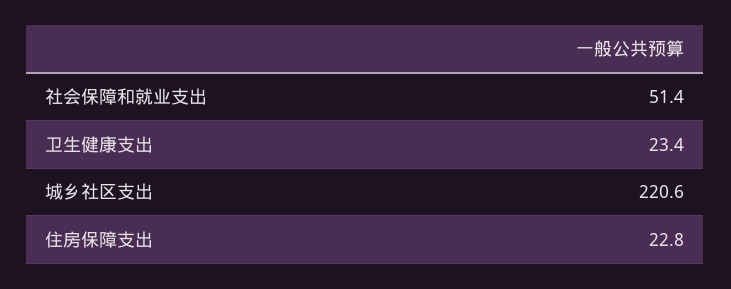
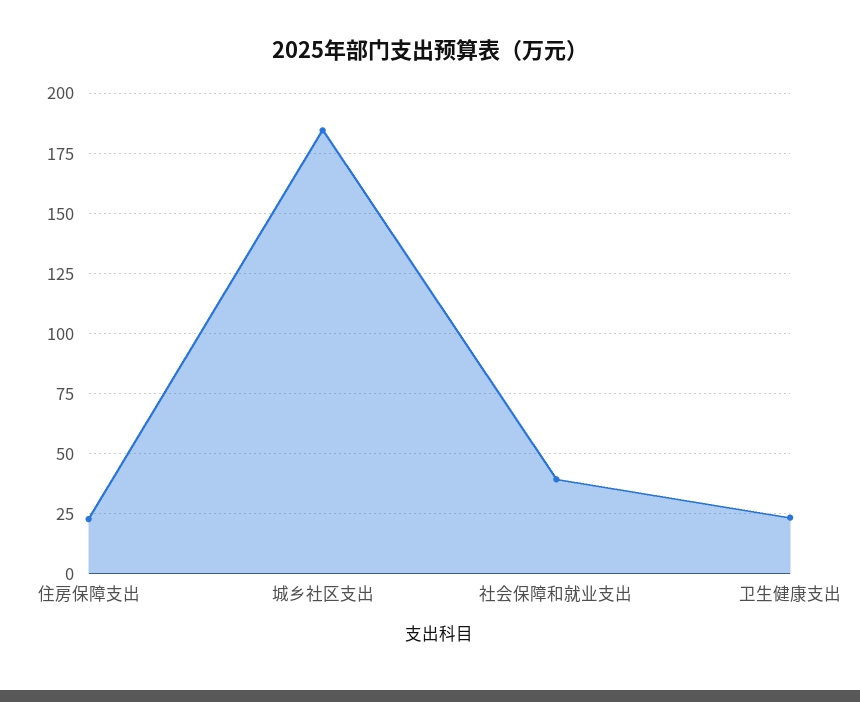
  {
-   "社会保障和就业支出": 51.4,
+   "社会保障和就业支出": 40,
    "卫生健康支出": 23.4,
-   "城乡社区支出": 220.6,
+   "城乡社区支出": 185,
    "住房保障支出": 22.8
  }

